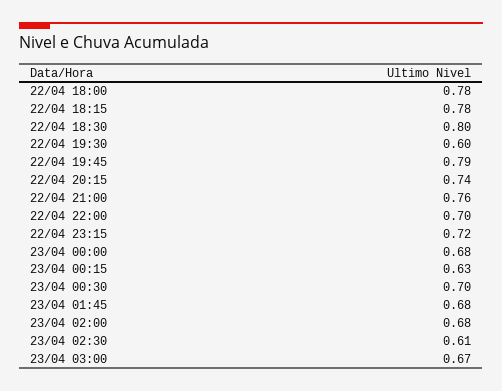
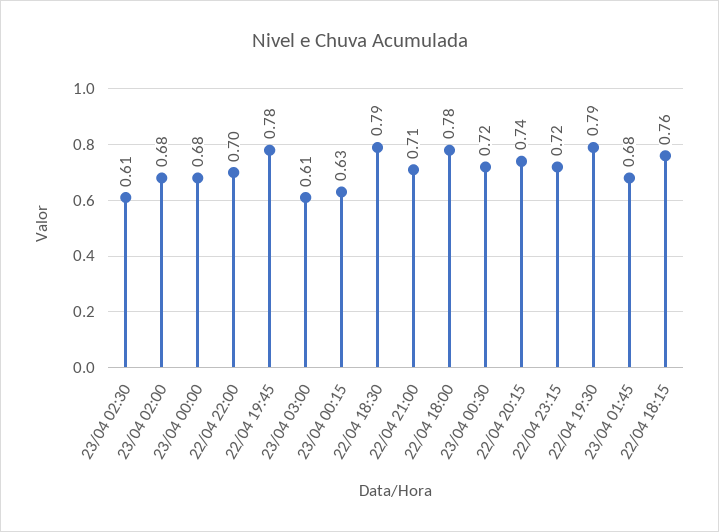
  {
    "22/04 18:00": 0.78,
-   "22/04 18:15": 0.78,
+   "22/04 18:15": 0.76,
-   "22/04 18:30": 0.8,
+   "22/04 18:30": 0.79,
-   "22/04 19:30": 0.6,
+   "22/04 19:30": 0.79,
-   "22/04 19:45": 0.79,
+   "22/04 19:45": 0.78,
    "22/04 20:15": 0.74,
-   "22/04 21:00": 0.76,
+   "22/04 21:00": 0.71,
    "22/04 22:00": 0.7,
    "22/04 23:15": 0.72,
    "23/04 00:00": 0.68,
    "23/04 00:15": 0.63,
-   "23/04 00:30": 0.7,
+   "23/04 00:30": 0.72,
    "23/04 01:45": 0.68,
    "23/04 02:00": 0.68,
    "23/04 02:30": 0.61,
-   "23/04 03:00": 0.67
+   "23/04 03:00": 0.61
  }

